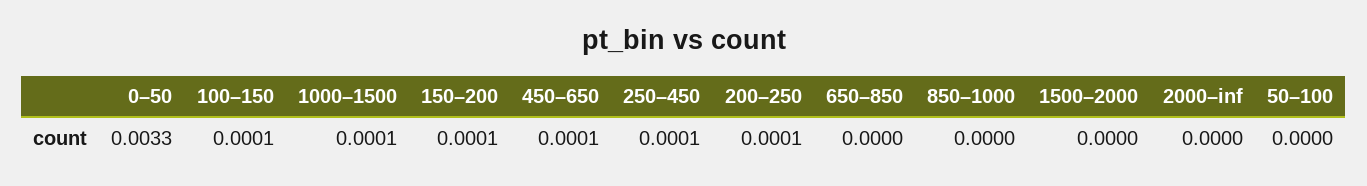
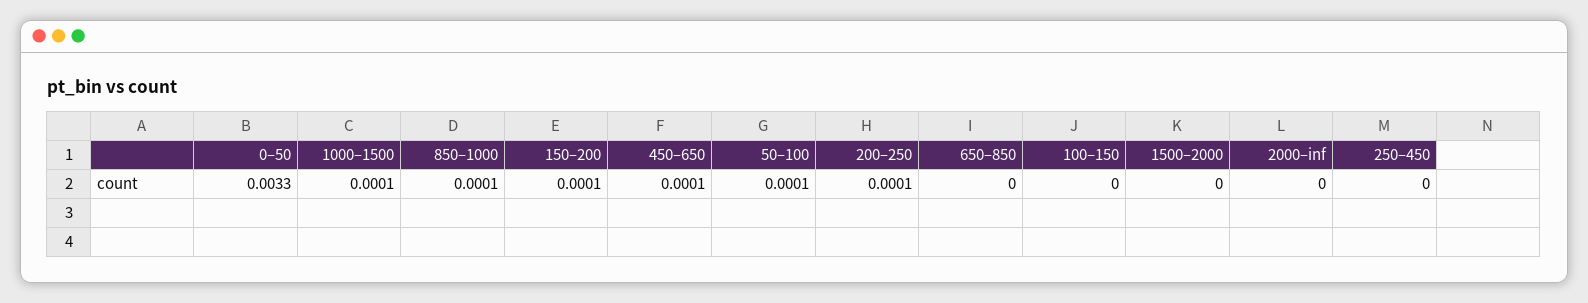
  {
    "0–50": 0.0033,
-   "100–150": 0.0001,
+   "100–150": 0,
    "1000–1500": 0.0001,
    "150–200": 0.0001,
    "450–650": 0.0001,
-   "250–450": 0.0001,
+   "250–450": 0,
    "200–250": 0.0001,
    "650–850": 0,
-   "850–1000": 0,
+   "850–1000": 0.0001,
    "1500–2000": 0,
    "2000–inf": 0,
-   "50–100": 0
+   "50–100": 0.0001
  }

